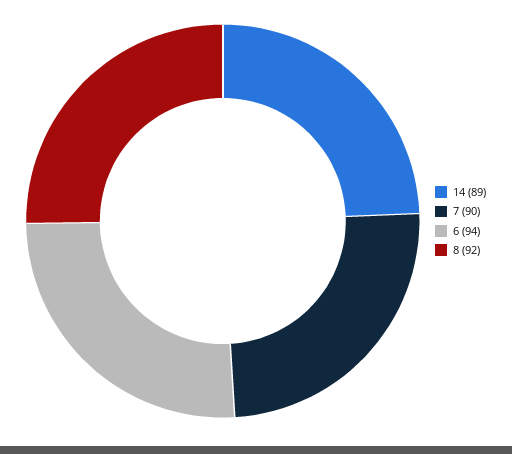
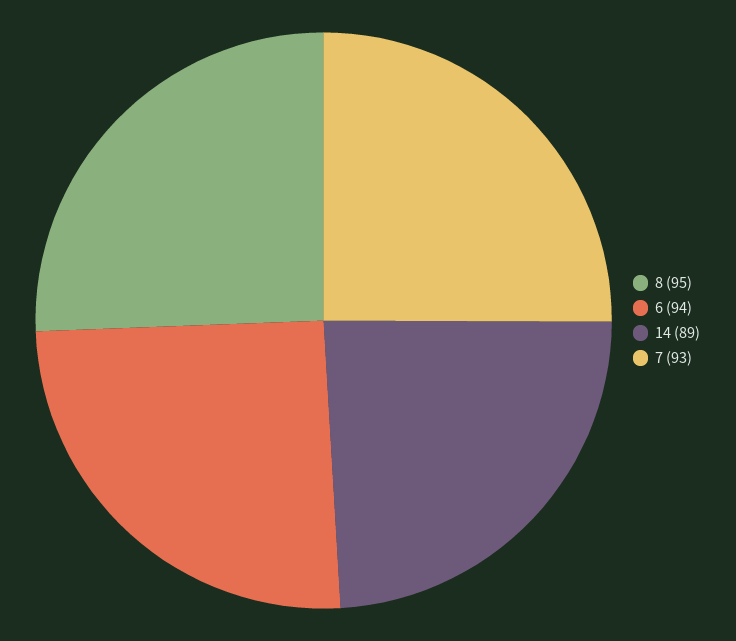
  {
    "14": 89,
-   "7": 90,
+   "7": 93,
    "6": 94,
-   "8": 92
+   "8": 95
  }

